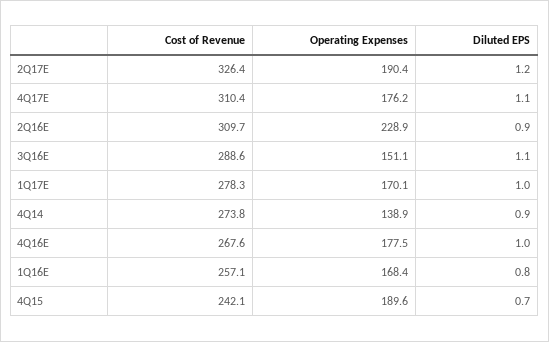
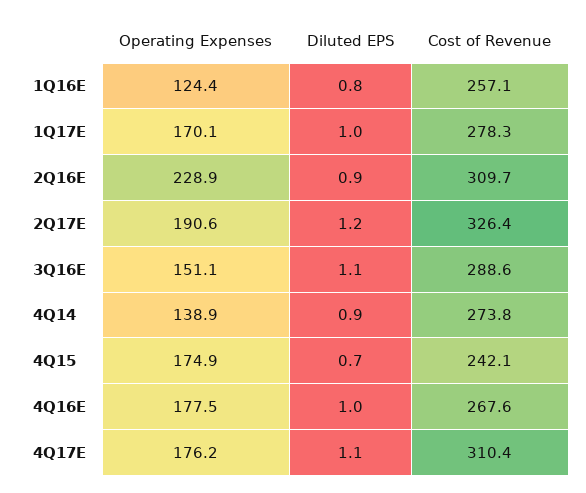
  {
    "Cost of Revenue": {
      "2Q17E": 326.4,
      "4Q17E": 310.4,
      "2Q16E": 309.7,
      "3Q16E": 288.6,
      "1Q17E": 278.3,
      "4Q14": 273.8,
      "4Q16E": 267.6,
      "1Q16E": 257.1,
      "4Q15": 242.1
    },
    "Operating Expenses": {
-     "2Q17E": 190.4,
+     "2Q17E": 190.6,
      "4Q17E": 176.2,
      "2Q16E": 228.9,
      "3Q16E": 151.1,
      "1Q17E": 170.1,
      "4Q14": 138.9,
      "4Q16E": 177.5,
-     "1Q16E": 168.4,
+     "1Q16E": 124.4,
-     "4Q15": 189.6
+     "4Q15": 174.9
    },
    "Diluted EPS": {
      "2Q17E": 1.2,
      "4Q17E": 1.1,
      "2Q16E": 0.9,
      "3Q16E": 1.1,
      "1Q17E": 1,
      "4Q14": 0.9,
      "4Q16E": 1,
      "1Q16E": 0.8,
      "4Q15": 0.7
    }
  }

